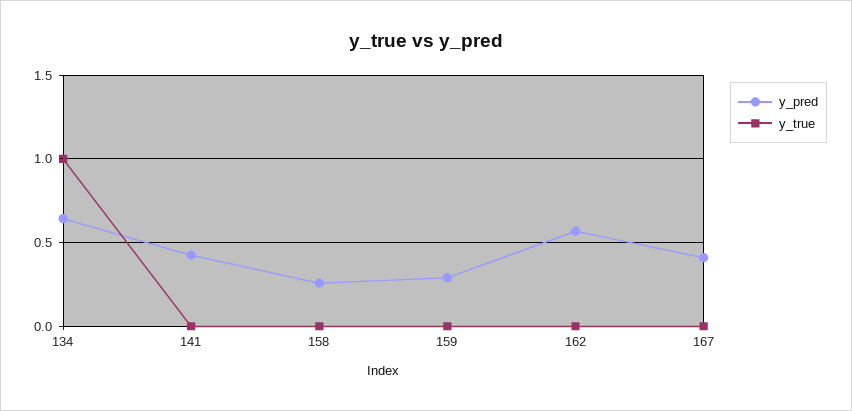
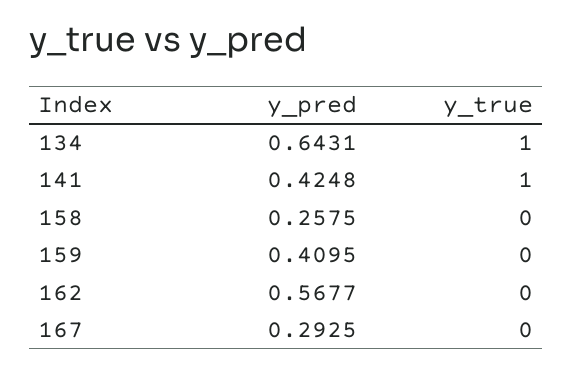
  {
    "y_pred": {
      "134": 0.6431,
      "141": 0.4248,
      "158": 0.2575,
-     "159": 0.3,
+     "159": 0.4095,
      "162": 0.5677,
-     "167": 0.4
+     "167": 0.2925
    },
    "y_true": {
      "134": 1,
-     "141": 0,
+     "141": 1,
      "158": 0,
      "159": 0,
      "162": 0,
      "167": 0
    }
  }

